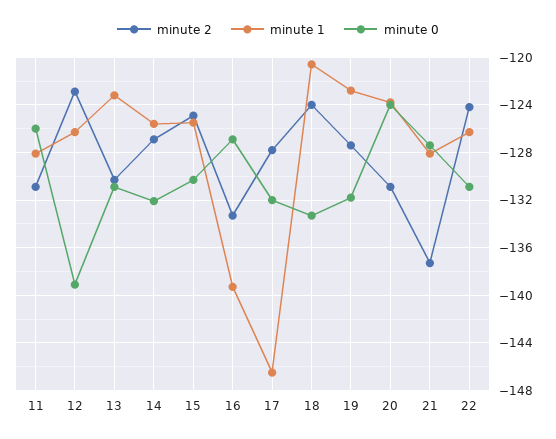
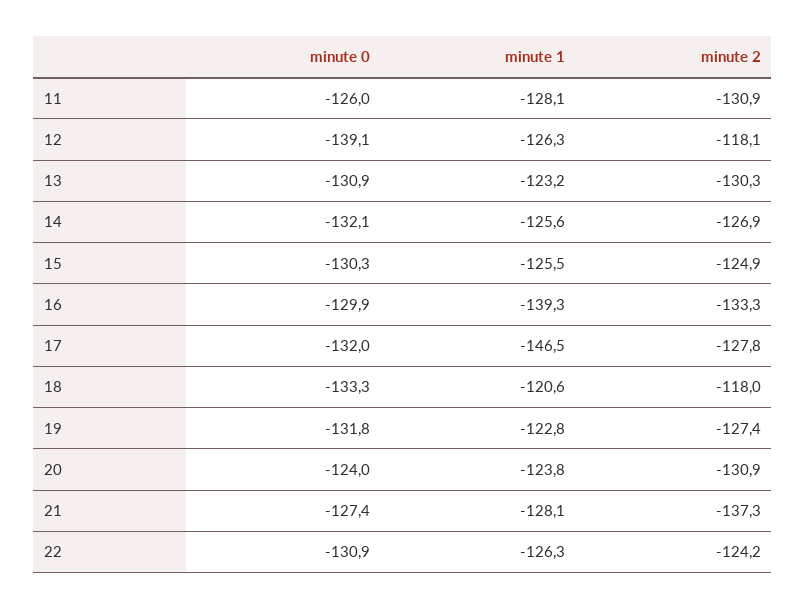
  {
    "minute 2": {
      "11": -130.9,
-     "12": -123,
+     "12": -118.1,
      "13": -130.3,
      "14": -126.9,
      "15": -124.9,
      "16": -133.3,
      "17": -127.8,
-     "18": -124,
+     "18": -118,
      "19": -127.4,
      "20": -130.9,
      "21": -137.3,
      "22": -124.2
    },
    "minute 1": {
      "11": -128.1,
      "12": -126.3,
      "13": -123.2,
      "14": -125.6,
      "15": -125.5,
      "16": -139.3,
      "17": -146.5,
      "18": -120.6,
      "19": -122.8,
      "20": -123.8,
      "21": -128.1,
      "22": -126.3
    },
    "minute 0": {
      "11": -126,
      "12": -139.1,
      "13": -130.9,
      "14": -132.1,
      "15": -130.3,
-     "16": -127,
+     "16": -129.9,
      "17": -132,
      "18": -133.3,
      "19": -131.8,
      "20": -124,
      "21": -127.4,
      "22": -130.9
    }
  }

